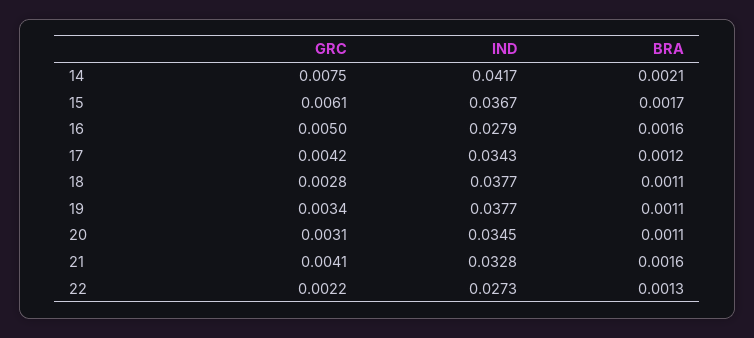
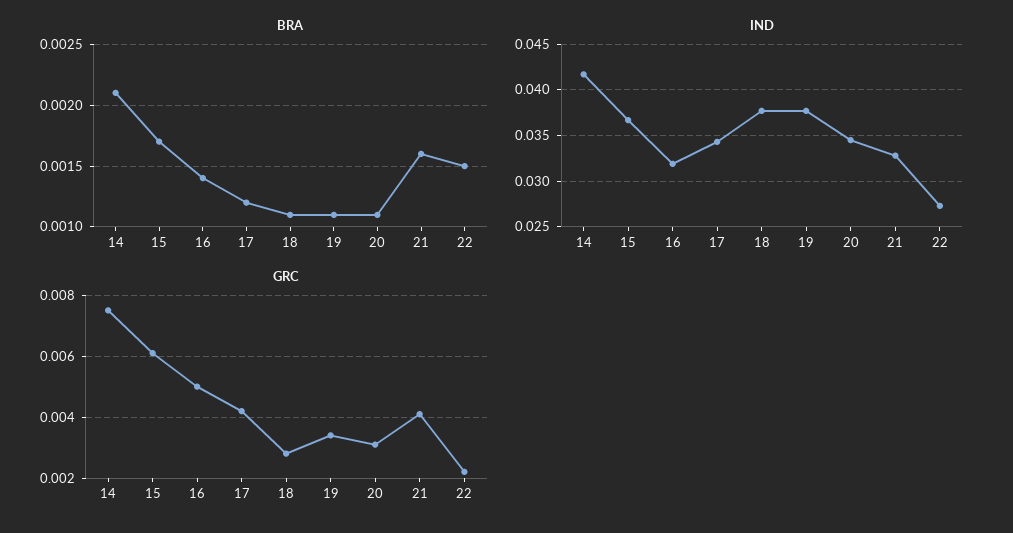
  {
    "GRC": {
      "14": 0.0075,
      "15": 0.0061,
      "16": 0.005,
      "17": 0.0042,
      "18": 0.0028,
      "19": 0.0034,
      "20": 0.0031,
      "21": 0.0041,
      "22": 0.0022
    },
    "IND": {
      "14": 0.0417,
      "15": 0.0367,
-     "16": 0.0279,
+     "16": 0.032,
      "17": 0.0343,
      "18": 0.0377,
      "19": 0.0377,
      "20": 0.0345,
      "21": 0.0328,
      "22": 0.0273
    },
    "BRA": {
      "14": 0.0021,
      "15": 0.0017,
-     "16": 0.0016,
+     "16": 0.0014,
      "17": 0.0012,
      "18": 0.0011,
      "19": 0.0011,
      "20": 0.0011,
      "21": 0.0016,
-     "22": 0.0013
+     "22": 0.0015
    }
  }

